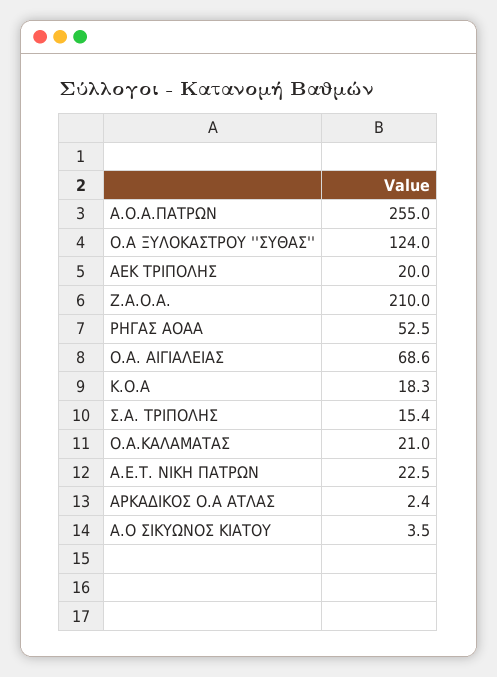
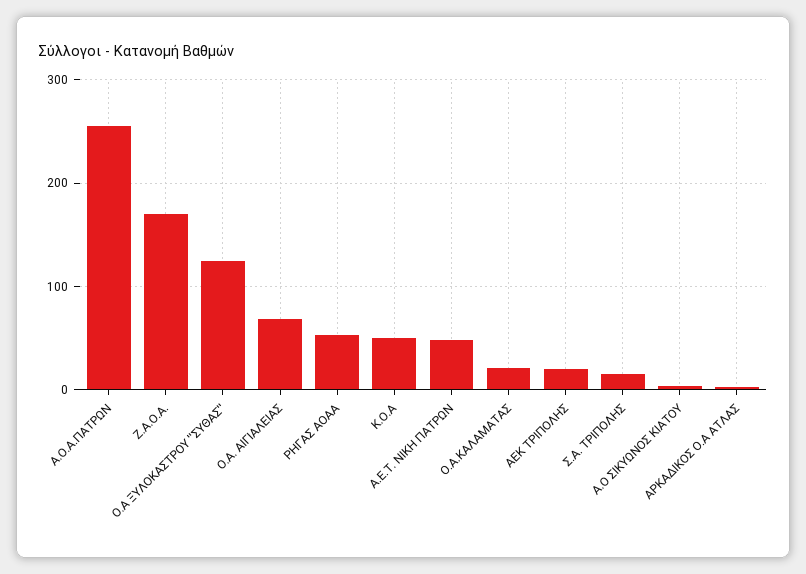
  {
    "Α.Ο.Α.ΠΑΤΡΩΝ": 255,
    "Ο.Α ΞΥΛΟΚΑΣΤΡΟΥ ''ΣΥΘΑΣ''": 124,
    "ΑΕΚ ΤΡΙΠΟΛΗΣ": 20,
-   "Ζ.Α.Ο.Α.": 210,
+   "Ζ.Α.Ο.Α.": 170,
    "ΡΗΓΑΣ ΑΟΑΑ": 52.5,
    "Ο.Α. ΑΙΓΙΑΛΕΙΑΣ": 68.6,
-   "Κ.Ο.Α": 18.3,
+   "Κ.Ο.Α": 50,
    "Σ.Α. ΤΡΙΠΟΛΗΣ": 15.4,
    "Ο.Α.ΚΑΛΑΜΑΤΑΣ": 21,
-   "Α.Ε.Τ. ΝΙΚΗ ΠΑΤΡΩΝ": 22.5,
+   "Α.Ε.Τ. ΝΙΚΗ ΠΑΤΡΩΝ": 50,
    "ΑΡΚΑΔΙΚΟΣ Ο.Α ΑΤΛΑΣ": 2.4,
    "Α.Ο ΣΙΚΥΩΝΟΣ ΚΙΑΤΟΥ": 3.5
  }

